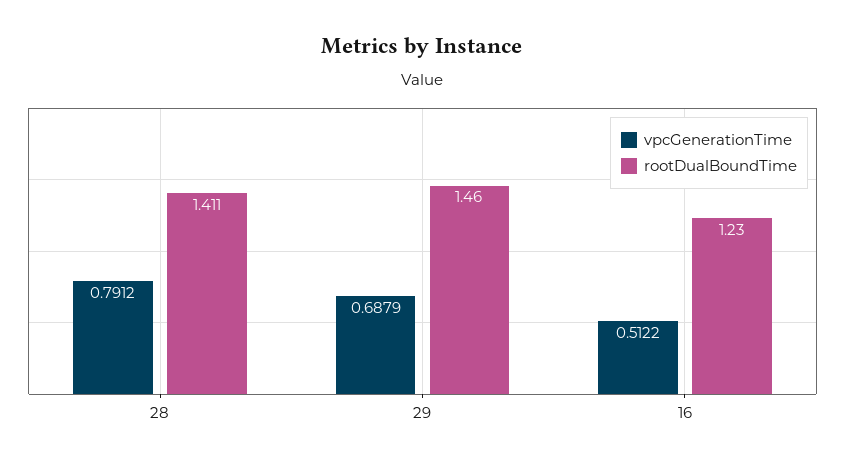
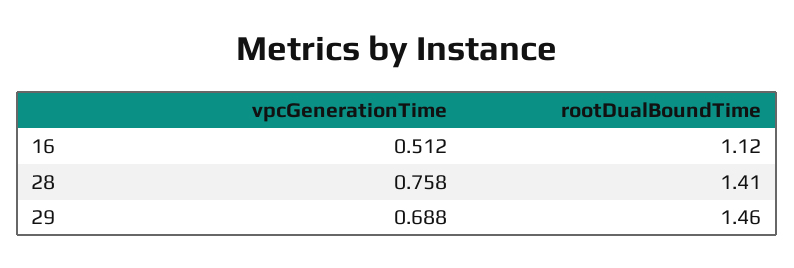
  {
    "vpcGenerationTime": {
-     "28": 0.7912,
+     "28": 0.758,
      "29": 0.6879,
      "16": 0.5122
    },
    "rootDualBoundTime": {
      "28": 1.411,
      "29": 1.46,
-     "16": 1.23
+     "16": 1.12
    }
  }

